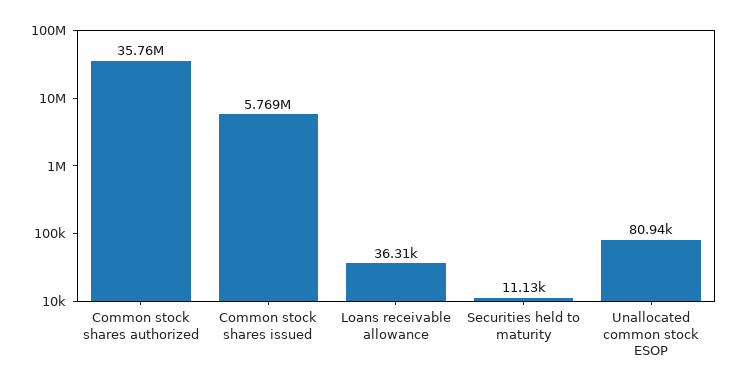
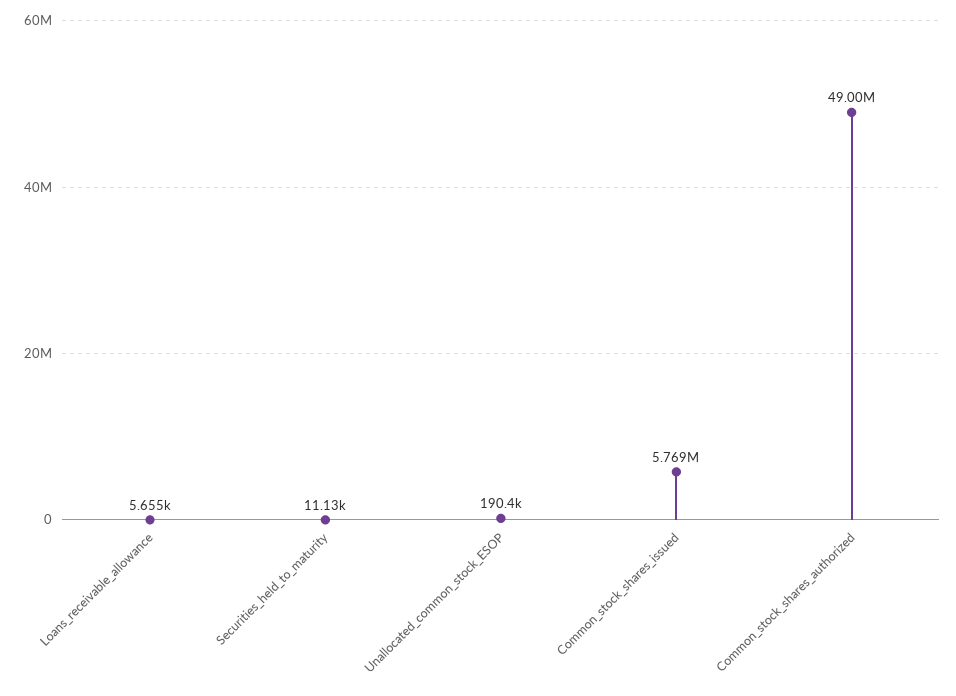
  {
-   "Common stock shares authorized": 35760000,
+   "Common stock shares authorized": 49000000,
    "Common stock shares issued": 5769000,
-   "Loans receivable allowance": 36310,
+   "Loans receivable allowance": 5655,
    "Securities held to maturity": 11130,
-   "Unallocated common stock ESOP": 80940
+   "Unallocated common stock ESOP": 190400
  }

